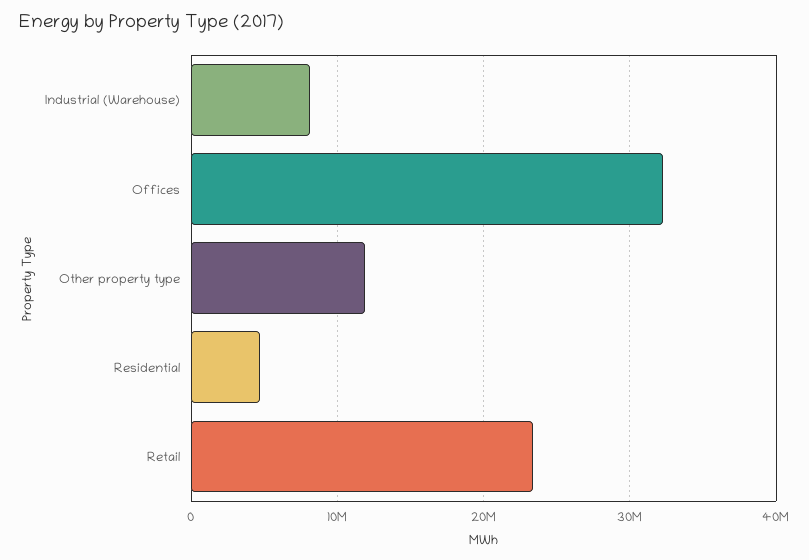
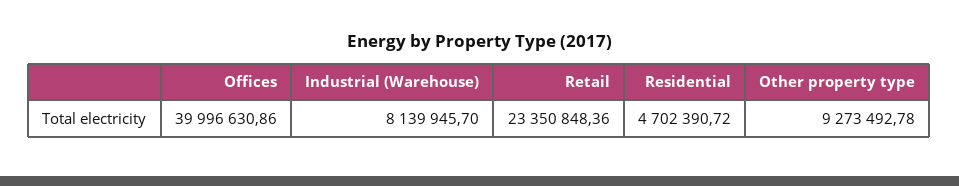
  {
    "Industrial (Warehouse)": 8139945.7,
-   "Offices": 32000000,
+   "Offices": 39996630.86,
-   "Other property type": 12000000,
+   "Other property type": 9273492.78,
    "Residential": 4702390.72,
    "Retail": 23350848.36
  }

